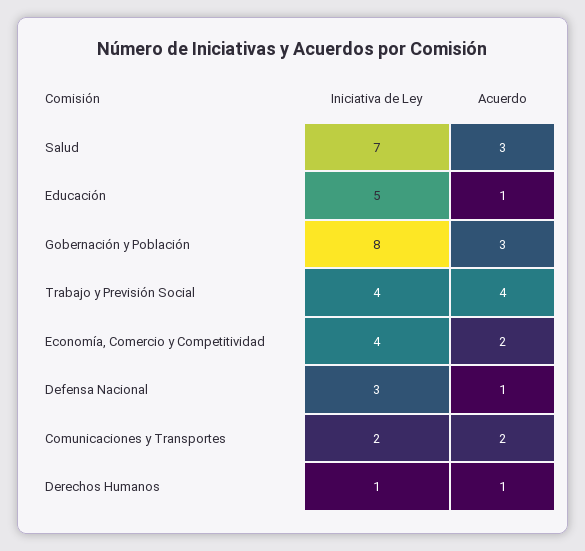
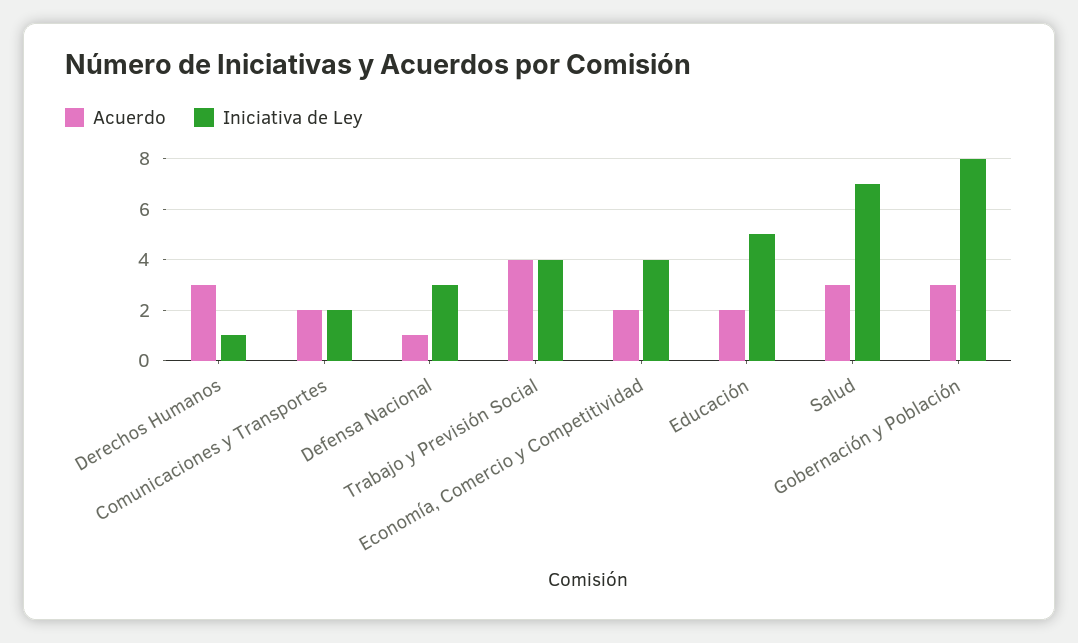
  {
    "Iniciativa de Ley": {
      "Salud": 7,
      "Educación": 5,
      "Gobernación y Población": 8,
      "Trabajo y Previsión Social": 4,
      "Economía, Comercio y Competitividad": 4,
      "Defensa Nacional": 3,
      "Comunicaciones y Transportes": 2,
      "Derechos Humanos": 1
    },
    "Acuerdo": {
      "Salud": 3,
-     "Educación": 1,
+     "Educación": 2,
      "Gobernación y Población": 3,
      "Trabajo y Previsión Social": 4,
      "Economía, Comercio y Competitividad": 2,
      "Defensa Nacional": 1,
      "Comunicaciones y Transportes": 2,
-     "Derechos Humanos": 1
+     "Derechos Humanos": 3
    }
  }

